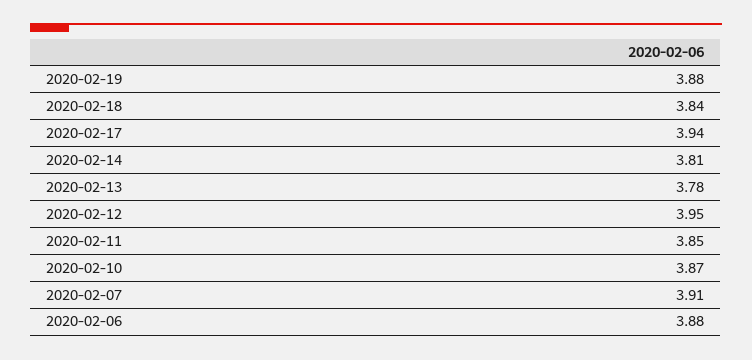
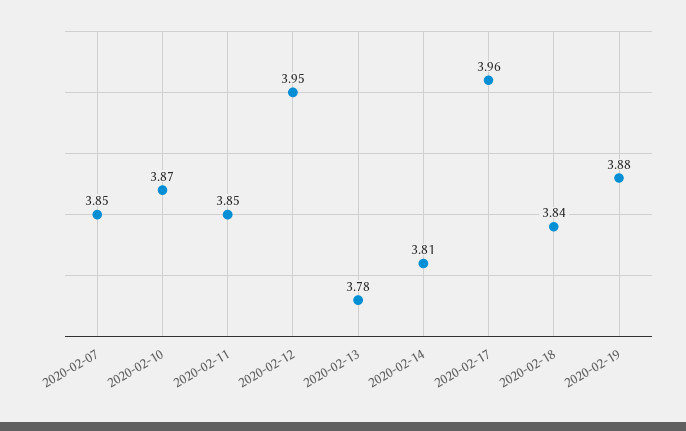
  {
    "2020-02-19": 3.88,
    "2020-02-18": 3.84,
-   "2020-02-17": 3.94,
+   "2020-02-17": 3.96,
    "2020-02-14": 3.81,
    "2020-02-13": 3.78,
    "2020-02-12": 3.95,
    "2020-02-11": 3.85,
    "2020-02-10": 3.87,
-   "2020-02-07": 3.91,
+   "2020-02-07": 3.85
-   "2020-02-06": 3.88
  }

